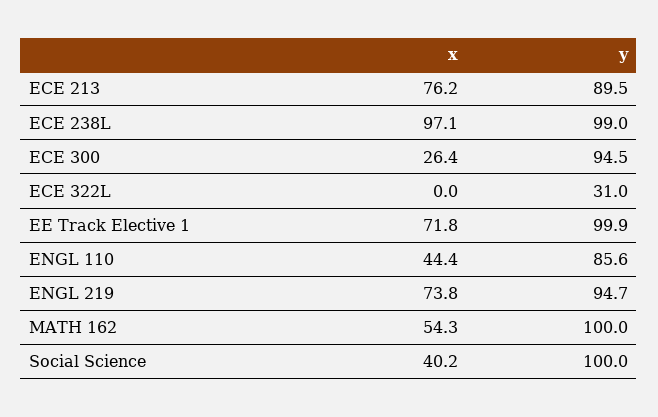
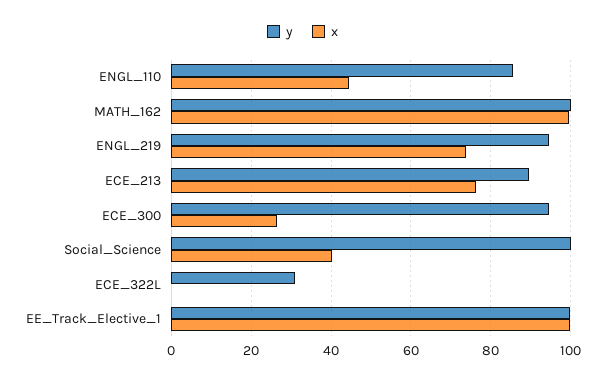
  {
    "x": {
      "ECE 213": 76.2,
-     "ECE 238L": 97.1,
      "ECE 300": 26.4,
      "ECE 322L": 0,
-     "EE Track Elective 1": 71.8,
+     "EE Track Elective 1": 100,
      "ENGL 110": 44.4,
      "ENGL 219": 73.8,
-     "MATH 162": 54.3,
+     "MATH 162": 100,
      "Social Science": 40.2
    },
    "y": {
      "ECE 213": 89.5,
-     "ECE 238L": 99,
      "ECE 300": 94.5,
      "ECE 322L": 31,
      "EE Track Elective 1": 99.9,
      "ENGL 110": 85.6,
      "ENGL 219": 94.7,
      "MATH 162": 100,
      "Social Science": 100
    }
  }

